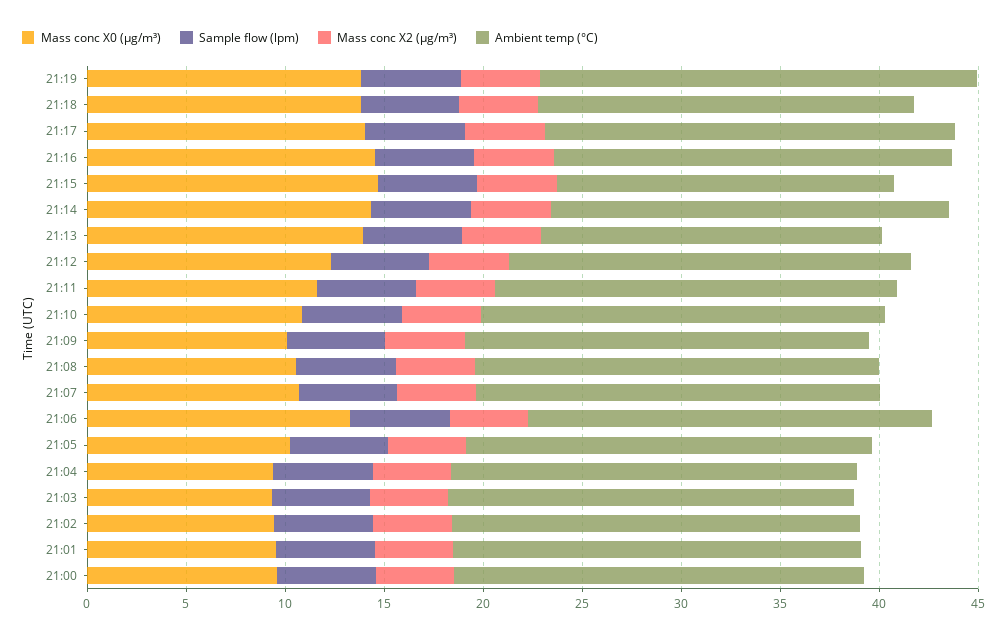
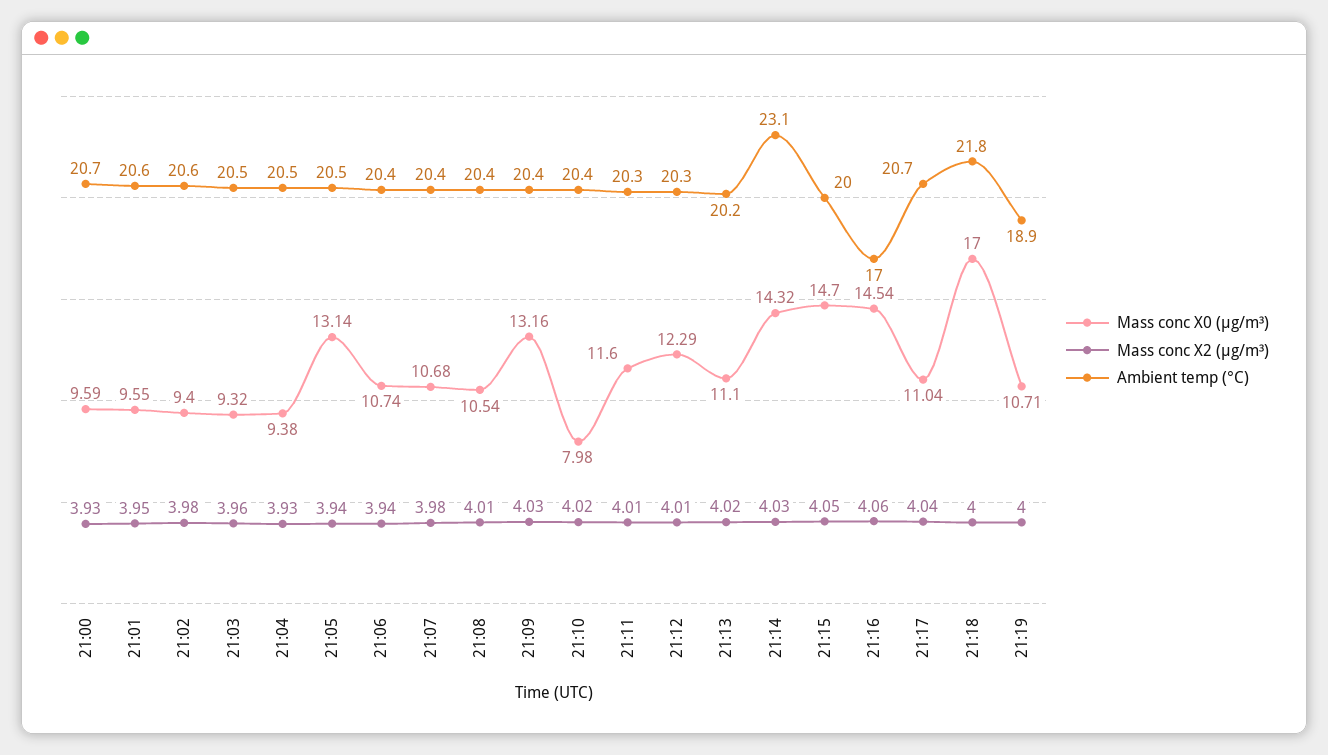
  {
    "Mass conc X0 (μg/m³)": {
-     "21:19": 14,
+     "21:19": 10.71,
-     "21:18": 14,
+     "21:18": 17,
-     "21:17": 14,
+     "21:17": 11.04,
      "21:16": 14.54,
      "21:15": 14.7,
      "21:14": 14.32,
-     "21:13": 14,
+     "21:13": 11.1,
      "21:12": 12.29,
      "21:11": 11.6,
-     "21:10": 11,
+     "21:10": 7.98,
-     "21:09": 10,
+     "21:09": 13.16,
      "21:08": 10.54,
      "21:07": 10.68,
-     "21:06": 13,
+     "21:06": 10.74,
-     "21:05": 10,
+     "21:05": 13.14,
      "21:04": 9.38,
      "21:03": 9.32,
      "21:02": 9.4,
      "21:01": 9.55,
      "21:00": 9.59
    },
-   "Sample flow (lpm)": {
-     "21:19": 5,
-     "21:18": 5,
-     "21:17": 5,
-     "21:16": 5,
-     "21:15": 5,
-     "21:14": 5,
-     "21:13": 5,
-     "21:12": 5,
-     "21:11": 5,
-     "21:10": 5,
-     "21:09": 5,
-     "21:08": 5,
-     "21:07": 5,
-     "21:06": 5,
-     "21:05": 5,
-     "21:04": 5,
-     "21:03": 5,
-     "21:02": 5,
-     "21:01": 5,
-     "21:00": 5
-   },
    "Mass conc X2 (μg/m³)": {
      "21:19": 4,
      "21:18": 4,
      "21:17": 4.04,
      "21:16": 4.06,
      "21:15": 4.05,
      "21:14": 4.03,
      "21:13": 4.02,
      "21:12": 4.01,
      "21:11": 4.01,
      "21:10": 4.02,
      "21:09": 4.03,
      "21:08": 4.01,
      "21:07": 3.98,
      "21:06": 3.94,
      "21:05": 3.94,
      "21:04": 3.93,
      "21:03": 3.96,
      "21:02": 3.98,
      "21:01": 3.95,
      "21:00": 3.93
    },
    "Ambient temp (°C)": {
-     "21:19": 22,
+     "21:19": 18.9,
-     "21:18": 19,
+     "21:18": 21.8,
      "21:17": 20.7,
-     "21:16": 20,
+     "21:16": 17,
-     "21:15": 17,
+     "21:15": 20,
-     "21:14": 20,
+     "21:14": 23.1,
-     "21:13": 17,
+     "21:13": 20.2,
      "21:12": 20.3,
      "21:11": 20.3,
      "21:10": 20.4,
      "21:09": 20.4,
      "21:08": 20.4,
      "21:07": 20.4,
      "21:06": 20.4,
      "21:05": 20.5,
      "21:04": 20.5,
      "21:03": 20.5,
      "21:02": 20.6,
      "21:01": 20.6,
      "21:00": 20.7
    }
  }

